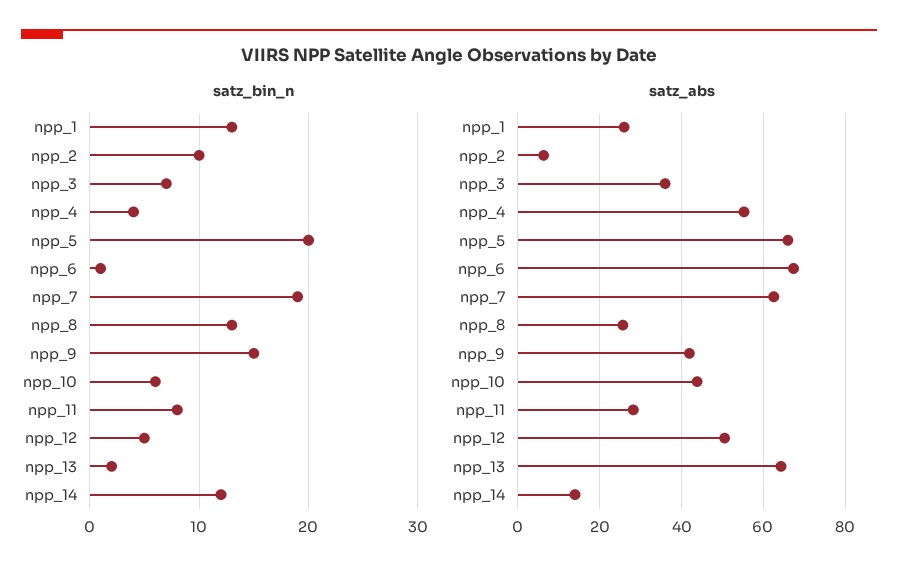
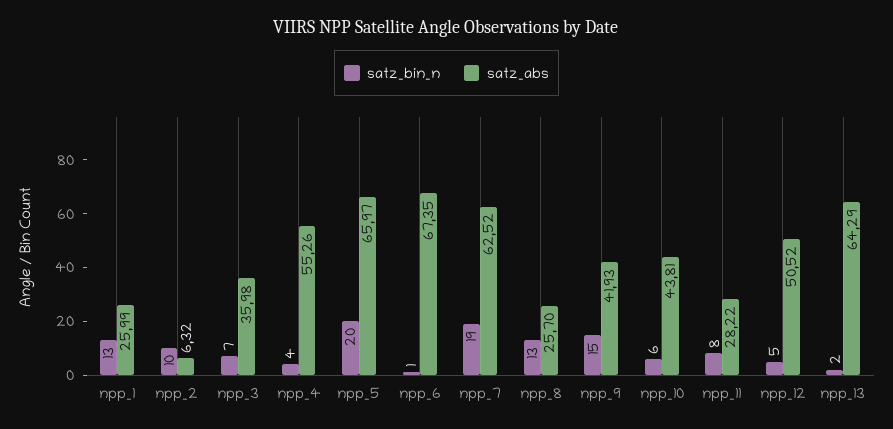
  {
    "satz_bin_n": {
      "npp_1": 13,
      "npp_2": 10,
      "npp_3": 7,
      "npp_4": 4,
      "npp_5": 20,
      "npp_6": 1,
      "npp_7": 19,
      "npp_8": 13,
      "npp_9": 15,
      "npp_10": 6,
      "npp_11": 8,
      "npp_12": 5,
-     "npp_13": 2,
+     "npp_13": 2
-     "npp_14": 12
    },
    "satz_abs": {
      "npp_1": 25.99,
      "npp_2": 6.32,
      "npp_3": 35.98,
      "npp_4": 55.26,
      "npp_5": 65.97,
      "npp_6": 67.35,
      "npp_7": 62.52,
      "npp_8": 25.7,
      "npp_9": 41.93,
      "npp_10": 43.81,
      "npp_11": 28.22,
      "npp_12": 50.52,
-     "npp_13": 64.29,
+     "npp_13": 64.29
-     "npp_14": 14
    }
  }

